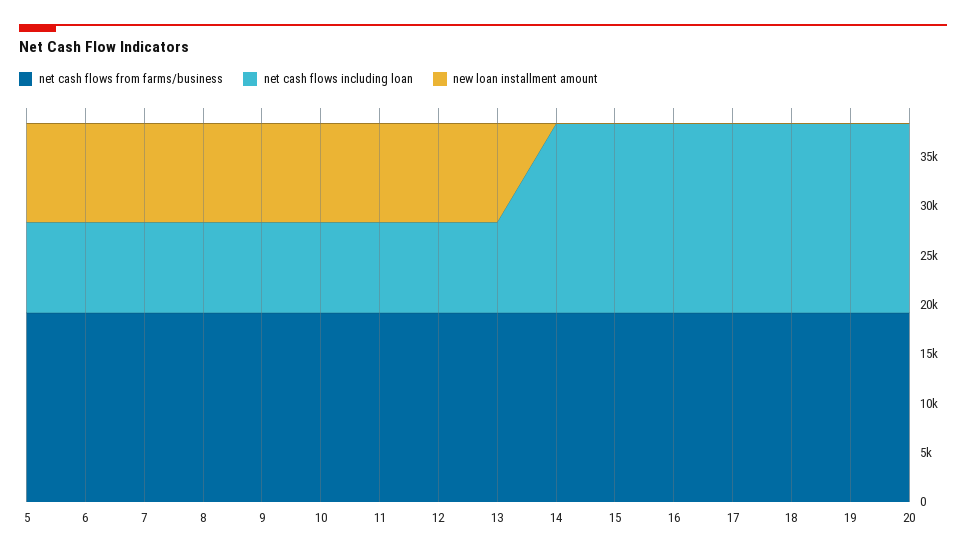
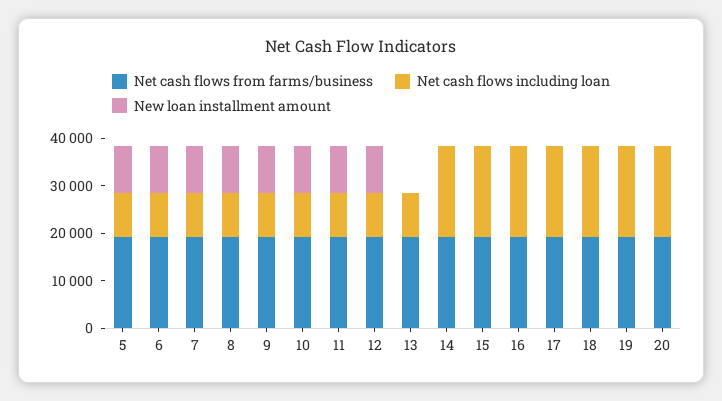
  {
    "net cash flows from farms/business": {
      "5": 19000,
      "6": 19000,
      "7": 19000,
      "8": 19000,
      "9": 19000,
      "10": 19000,
      "11": 19000,
      "12": 19000,
      "13": 19000,
      "14": 19000,
      "15": 19000,
      "16": 19000,
      "17": 19000,
      "18": 19000,
      "19": 19000,
      "20": 19000
    },
    "net cash flows including loan": {
      "5": 9000,
      "6": 9000,
      "7": 9000,
      "8": 9000,
      "9": 9000,
      "10": 9000,
      "11": 9000,
      "12": 9000,
      "13": 9000,
      "14": 19000,
      "15": 19000,
      "16": 19000,
      "17": 19000,
      "18": 19000,
      "19": 19000,
      "20": 19000
    },
    "new loan installment amount": {
      "5": 10000,
      "6": 10000,
      "7": 10000,
      "8": 10000,
      "9": 10000,
      "10": 10000,
      "11": 10000,
      "12": 10000,
-     "13": 10000,
+     "13": 0,
      "14": 0,
      "15": 0,
      "16": 0,
      "17": 0,
      "18": 0,
      "19": 0,
      "20": 0
    }
  }

